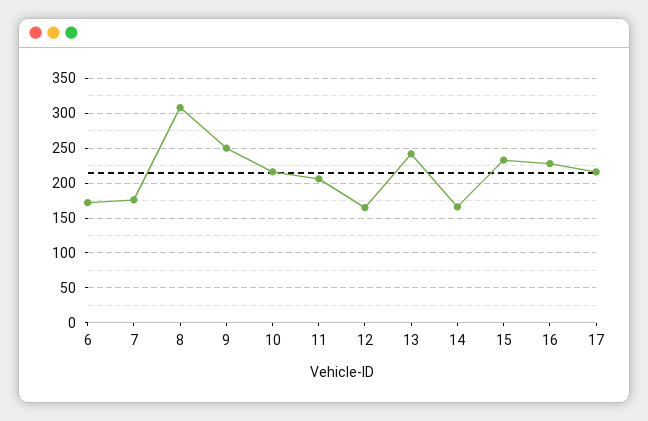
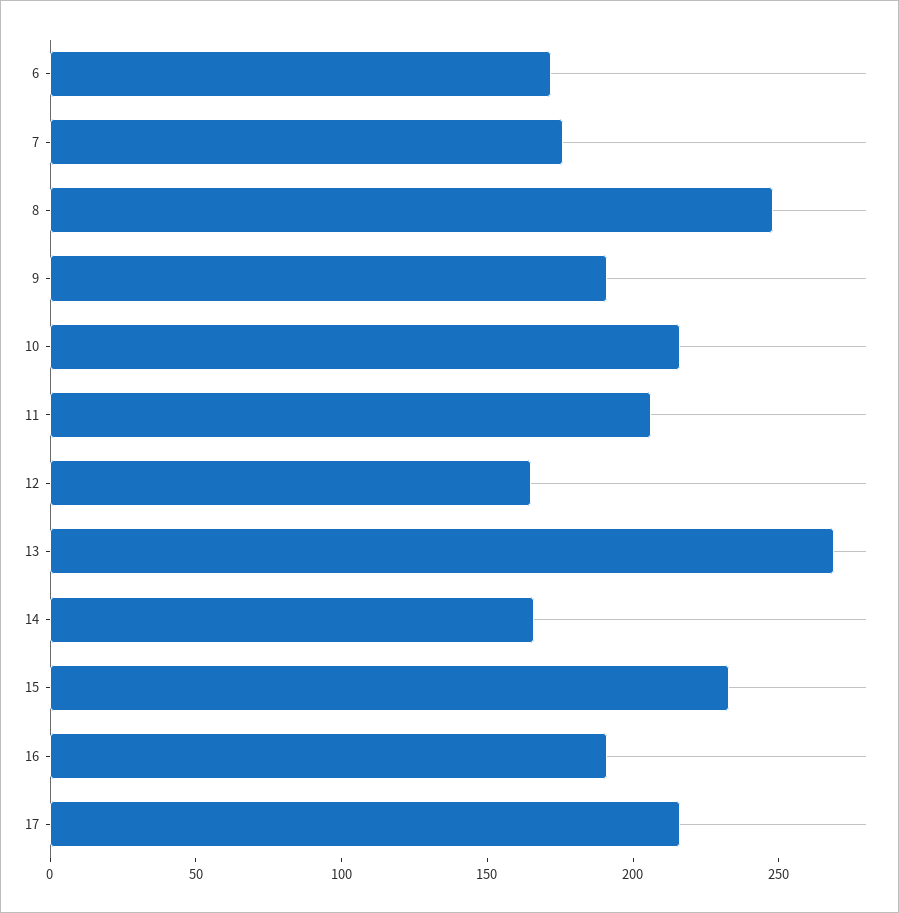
  {
    "6": 170,
    "7": 180,
-   "8": 310,
+   "8": 250,
-   "9": 250,
+   "9": 190,
    "10": 220,
    "11": 210,
    "12": 170,
-   "13": 240,
+   "13": 270,
    "14": 170,
    "15": 230,
-   "16": 230,
+   "16": 190,
    "17": 220
  }

